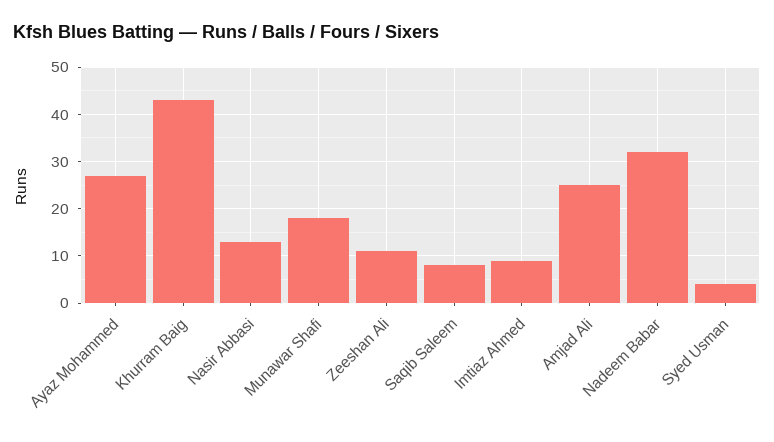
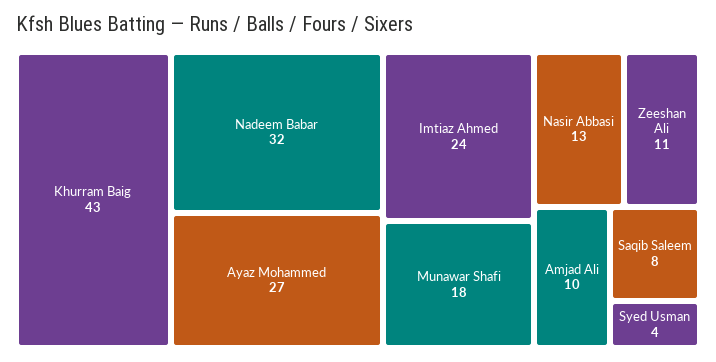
  {
    "Ayaz Mohammed": 27,
    "Khurram Baig": 43,
    "Nasir Abbasi": 13,
    "Munawar Shafi": 18,
    "Zeeshan Ali": 11,
    "Saqib Saleem": 8,
-   "Imtiaz Ahmed": 10,
+   "Imtiaz Ahmed": 24,
-   "Amjad Ali": 25,
+   "Amjad Ali": 10,
    "Nadeem Babar": 32,
    "Syed Usman": 4
  }

